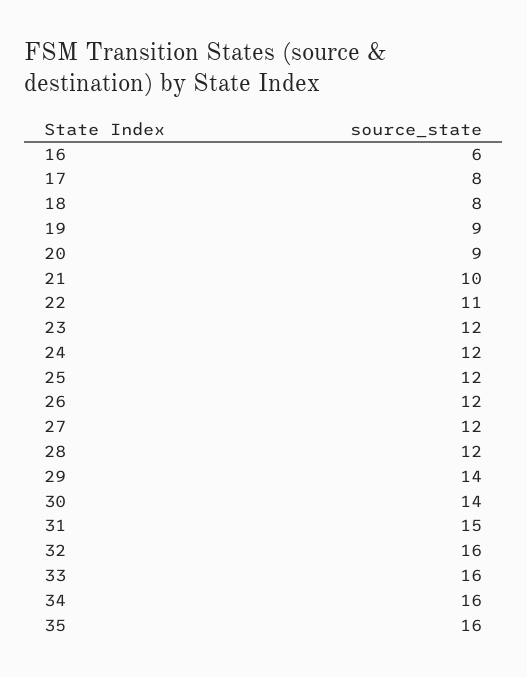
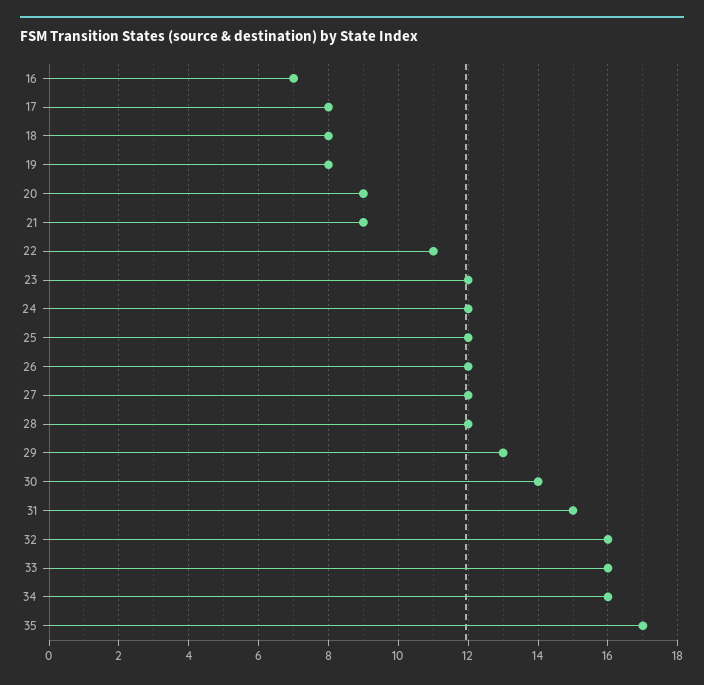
  {
-   "16": 6,
+   "16": 7,
    "17": 8,
    "18": 8,
-   "19": 9,
+   "19": 8,
    "20": 9,
-   "21": 10,
+   "21": 9,
    "22": 11,
    "23": 12,
    "24": 12,
    "25": 12,
    "26": 12,
    "27": 12,
    "28": 12,
-   "29": 14,
+   "29": 13,
    "30": 14,
    "31": 15,
    "32": 16,
    "33": 16,
    "34": 16,
-   "35": 16
+   "35": 17
  }

